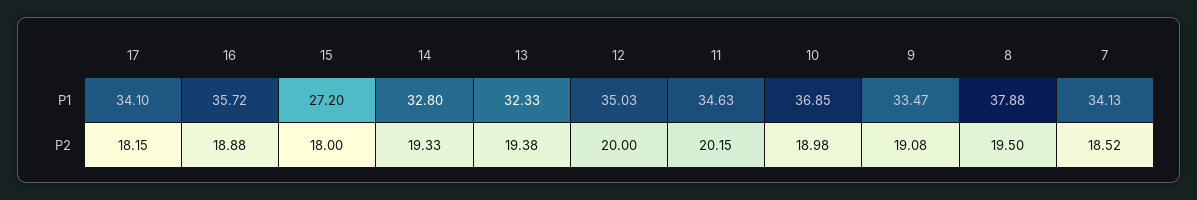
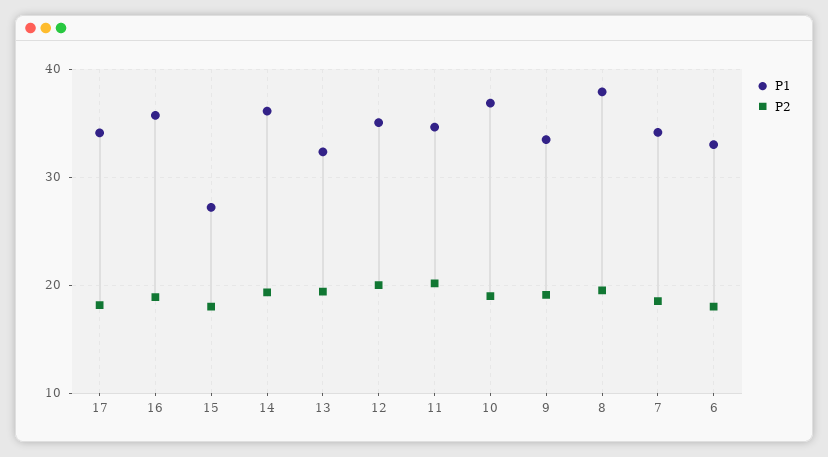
  {
    "P1": {
      "17": 34.1,
      "16": 35.72,
      "15": 27.2,
-     "14": 32.8,
+     "14": 36,
      "13": 32.33,
      "12": 35.03,
      "11": 34.63,
      "10": 36.85,
      "9": 33.47,
      "8": 37.88,
-     "7": 34.13
+     "7": 34.13,
+     "6": 33
    },
    "P2": {
      "17": 18.15,
      "16": 18.88,
      "15": 18,
      "14": 19.33,
      "13": 19.38,
      "12": 20,
      "11": 20.15,
      "10": 18.98,
      "9": 19.08,
      "8": 19.5,
-     "7": 18.52
+     "7": 18.52,
+     "6": 18
    }
  }

